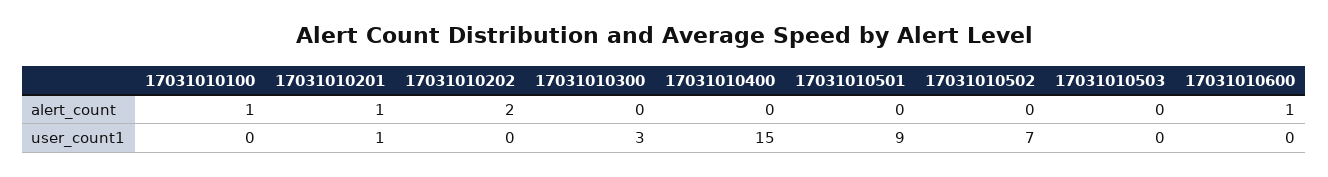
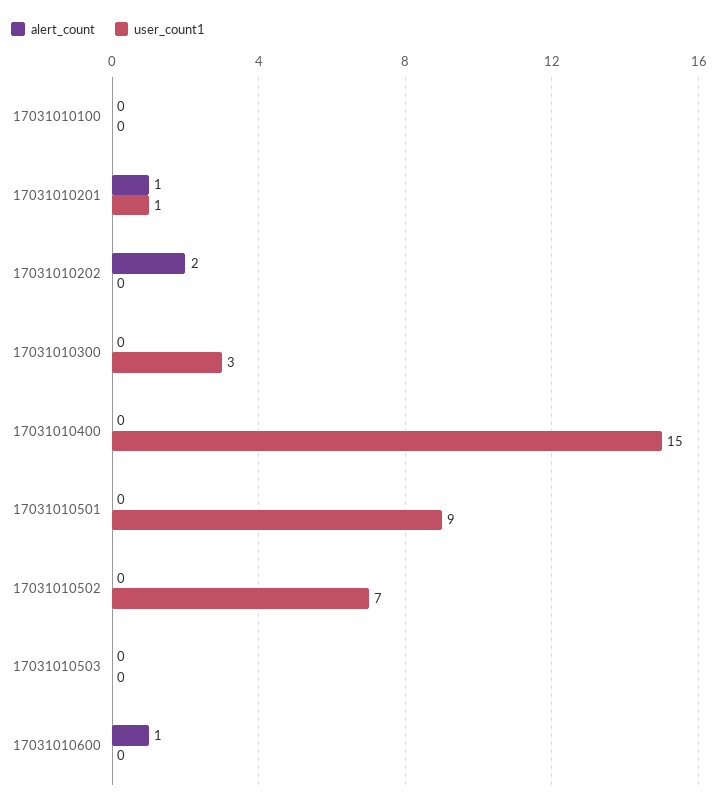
  {
    "alert_count": {
-     "17031010100": 1,
+     "17031010100": 0,
      "17031010201": 1,
      "17031010202": 2,
      "17031010300": 0,
      "17031010400": 0,
      "17031010501": 0,
      "17031010502": 0,
      "17031010503": 0,
      "17031010600": 1
    },
    "user_count1": {
      "17031010100": 0,
      "17031010201": 1,
      "17031010202": 0,
      "17031010300": 3,
      "17031010400": 15,
      "17031010501": 9,
      "17031010502": 7,
      "17031010503": 0,
      "17031010600": 0
    }
  }

